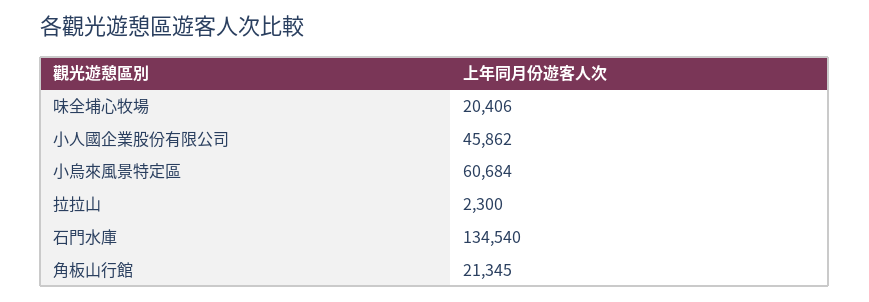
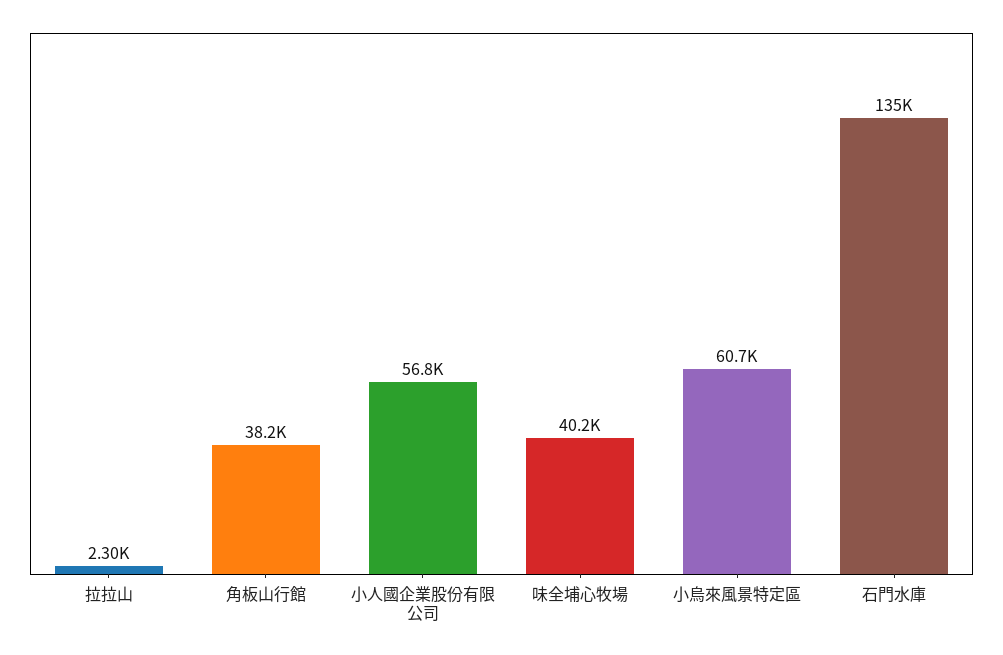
  {
-   "味全埔心牧場": 20406,
+   "味全埔心牧場": 40200,
-   "小人國企業股份有限公司": 45862,
+   "小人國企業股份有限公司": 56800,
    "小烏來風景特定區": 60684,
    "拉拉山": 2300,
    "石門水庫": 134540,
-   "角板山行館": 21345
+   "角板山行館": 38200
  }

